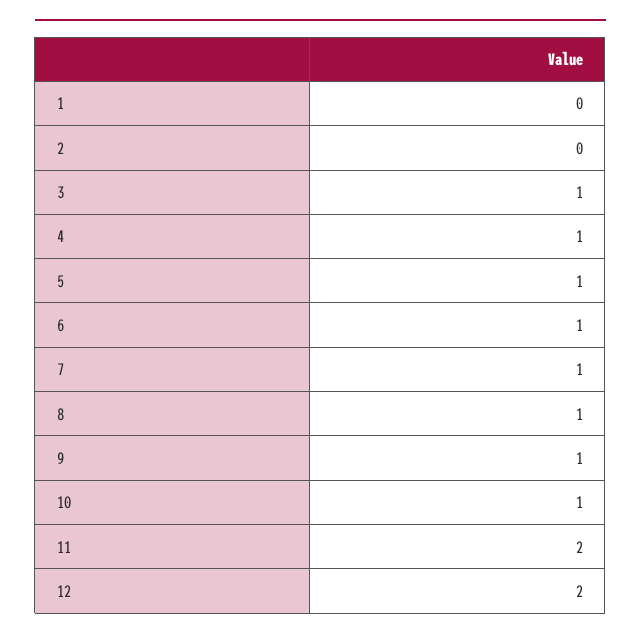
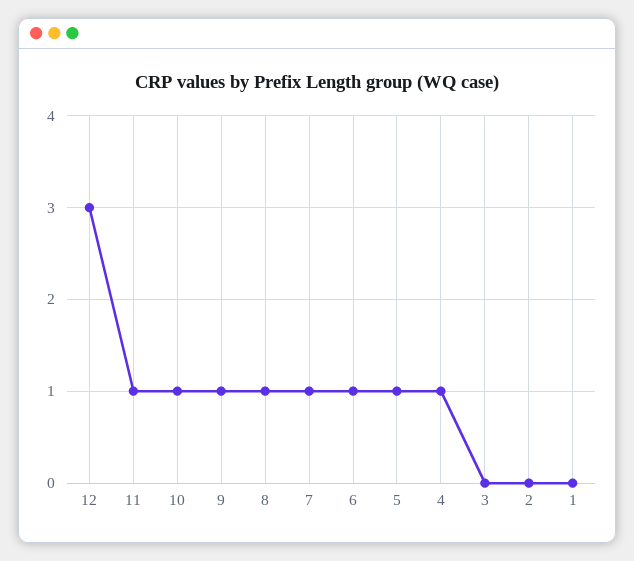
  {
    "1": 0,
    "2": 0,
-   "3": 1,
+   "3": 0,
    "4": 1,
    "5": 1,
    "6": 1,
    "7": 1,
    "8": 1,
    "9": 1,
    "10": 1,
-   "11": 2,
+   "11": 1,
-   "12": 2
+   "12": 3
  }

